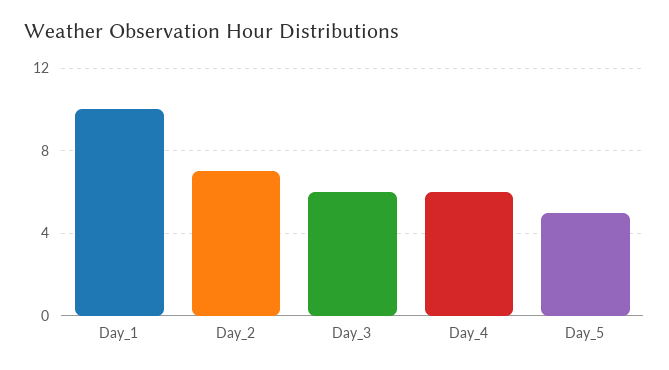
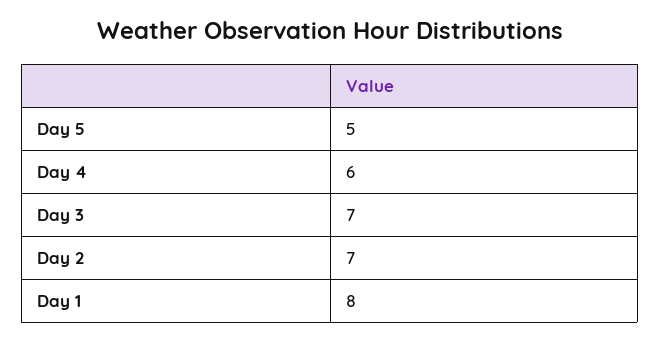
  {
-   "Day_1": 10,
+   "Day_1": 8,
    "Day_2": 7,
-   "Day_3": 6,
+   "Day_3": 7,
    "Day_4": 6,
    "Day_5": 5
  }

